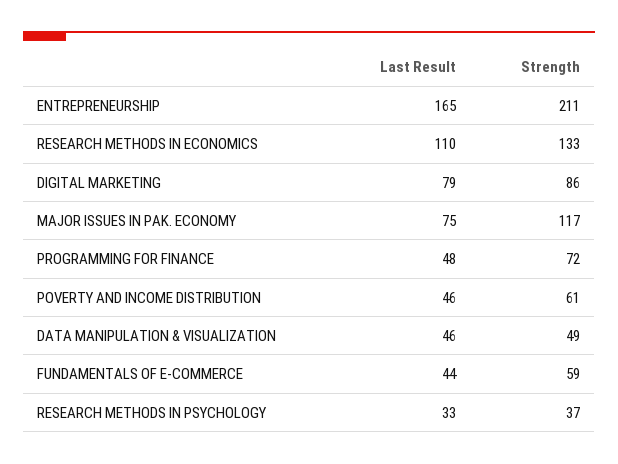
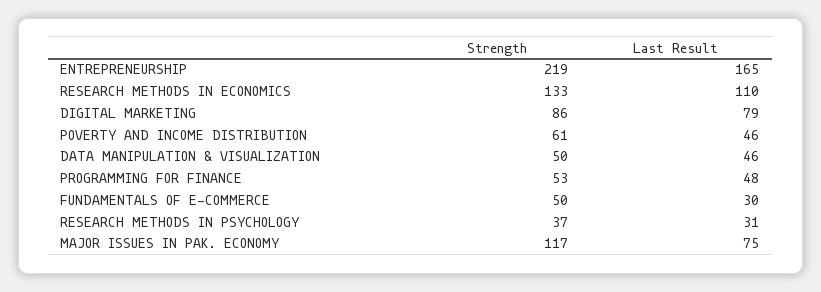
  {
    "Last Result": {
      "ENTREPRENEURSHIP": 165,
      "RESEARCH METHODS IN ECONOMICS": 110,
      "DIGITAL MARKETING": 79,
      "MAJOR ISSUES IN PAK. ECONOMY": 75,
      "PROGRAMMING FOR FINANCE": 48,
      "POVERTY AND INCOME DISTRIBUTION": 46,
      "DATA MANIPULATION & VISUALIZATION": 46,
-     "FUNDAMENTALS OF E-COMMERCE": 44,
+     "FUNDAMENTALS OF E-COMMERCE": 30,
-     "RESEARCH METHODS IN PSYCHOLOGY": 33
+     "RESEARCH METHODS IN PSYCHOLOGY": 31
    },
    "Strength": {
-     "ENTREPRENEURSHIP": 211,
+     "ENTREPRENEURSHIP": 219,
      "RESEARCH METHODS IN ECONOMICS": 133,
      "DIGITAL MARKETING": 86,
      "MAJOR ISSUES IN PAK. ECONOMY": 117,
-     "PROGRAMMING FOR FINANCE": 72,
+     "PROGRAMMING FOR FINANCE": 53,
      "POVERTY AND INCOME DISTRIBUTION": 61,
-     "DATA MANIPULATION & VISUALIZATION": 49,
+     "DATA MANIPULATION & VISUALIZATION": 50,
-     "FUNDAMENTALS OF E-COMMERCE": 59,
+     "FUNDAMENTALS OF E-COMMERCE": 50,
      "RESEARCH METHODS IN PSYCHOLOGY": 37
    }
  }

